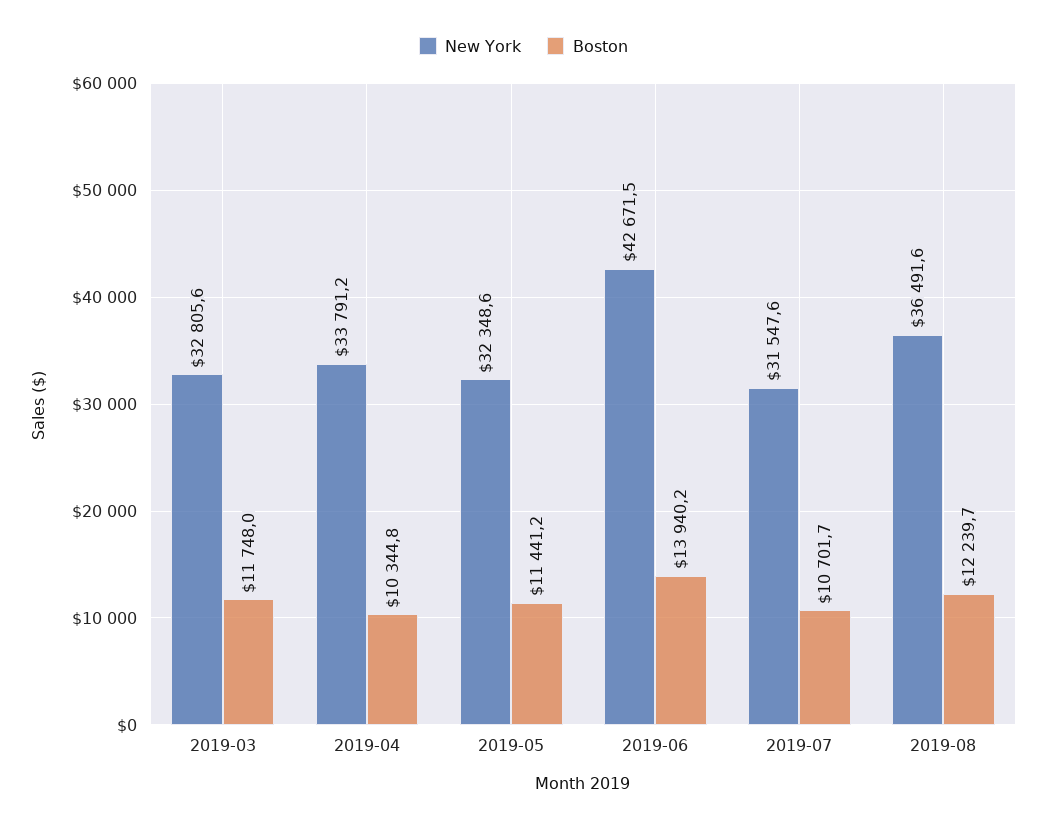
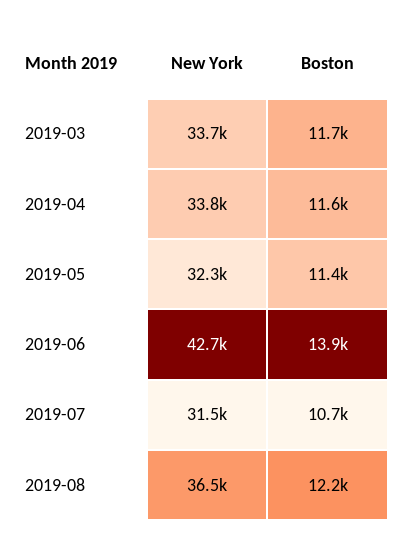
  {
    "New York": {
-     "2019-03": 32805.6,
+     "2019-03": 33700,
      "2019-04": 33791.2,
      "2019-05": 32348.6,
      "2019-06": 42671.5,
      "2019-07": 31547.6,
      "2019-08": 36491.6
    },
    "Boston": {
      "2019-03": 11748,
-     "2019-04": 10344.8,
+     "2019-04": 11600,
      "2019-05": 11441.2,
      "2019-06": 13940.2,
      "2019-07": 10701.7,
      "2019-08": 12239.7
    }
  }

